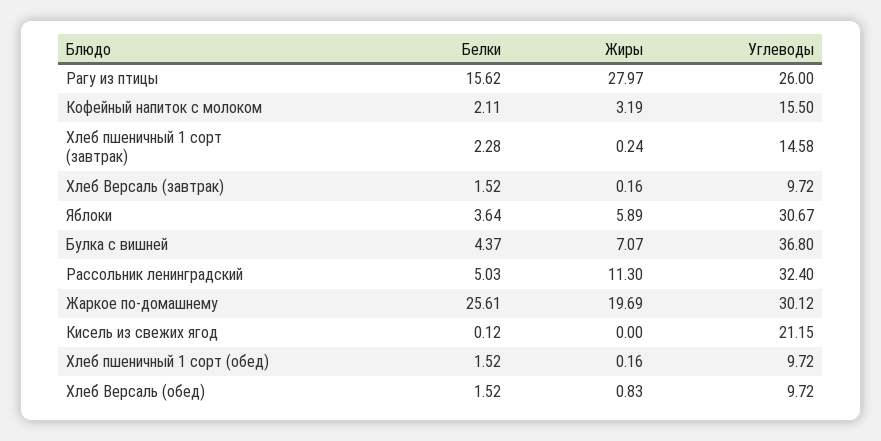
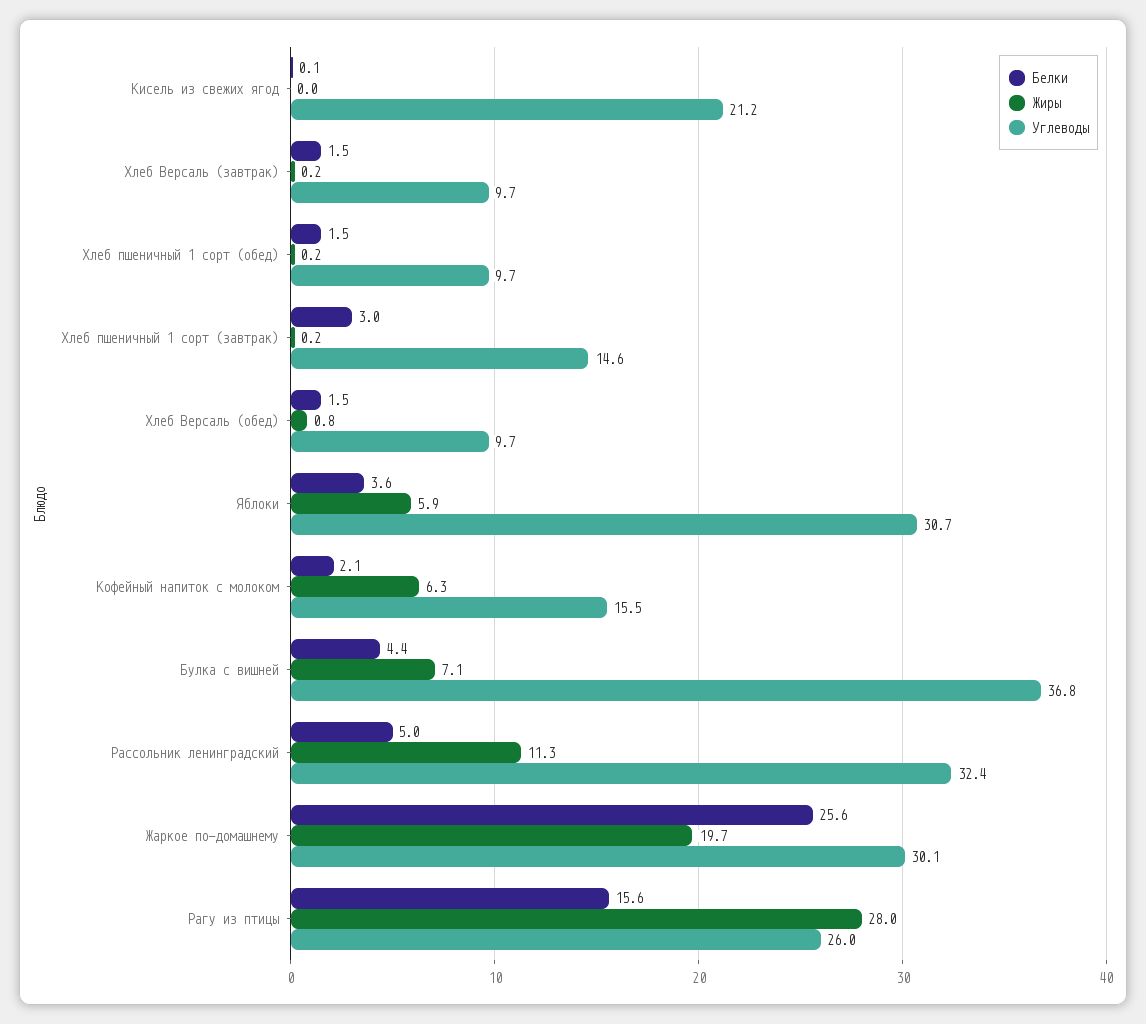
  {
    "Белки": {
      "Рагу из птицы": 15.62,
      "Кофейный напиток с молоком": 2.11,
-     "Хлеб пшеничный 1 сорт (завтрак)": 2.28,
+     "Хлеб пшеничный 1 сорт (завтрак)": 3,
      "Хлеб Версаль (завтрак)": 1.52,
      "Яблоки": 3.64,
      "Булка с вишней": 4.37,
      "Рассольник ленинградский": 5.03,
      "Жаркое по-домашнему": 25.61,
      "Кисель из свежих ягод": 0.12,
      "Хлеб пшеничный 1 сорт (обед)": 1.52,
      "Хлеб Версаль (обед)": 1.52
    },
    "Жиры": {
      "Рагу из птицы": 27.97,
-     "Кофейный напиток с молоком": 3.19,
+     "Кофейный напиток с молоком": 6.3,
      "Хлеб пшеничный 1 сорт (завтрак)": 0.24,
      "Хлеб Версаль (завтрак)": 0.16,
      "Яблоки": 5.89,
      "Булка с вишней": 7.07,
      "Рассольник ленинградский": 11.3,
      "Жаркое по-домашнему": 19.69,
      "Кисель из свежих ягод": 0,
      "Хлеб пшеничный 1 сорт (обед)": 0.16,
      "Хлеб Версаль (обед)": 0.83
    },
    "Углеводы": {
      "Рагу из птицы": 26,
      "Кофейный напиток с молоком": 15.5,
      "Хлеб пшеничный 1 сорт (завтрак)": 14.58,
      "Хлеб Версаль (завтрак)": 9.72,
      "Яблоки": 30.67,
      "Булка с вишней": 36.8,
      "Рассольник ленинградский": 32.4,
      "Жаркое по-домашнему": 30.12,
      "Кисель из свежих ягод": 21.15,
      "Хлеб пшеничный 1 сорт (обед)": 9.72,
      "Хлеб Версаль (обед)": 9.72
    }
  }

